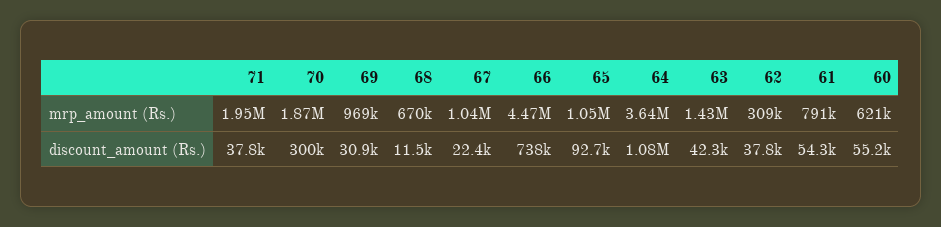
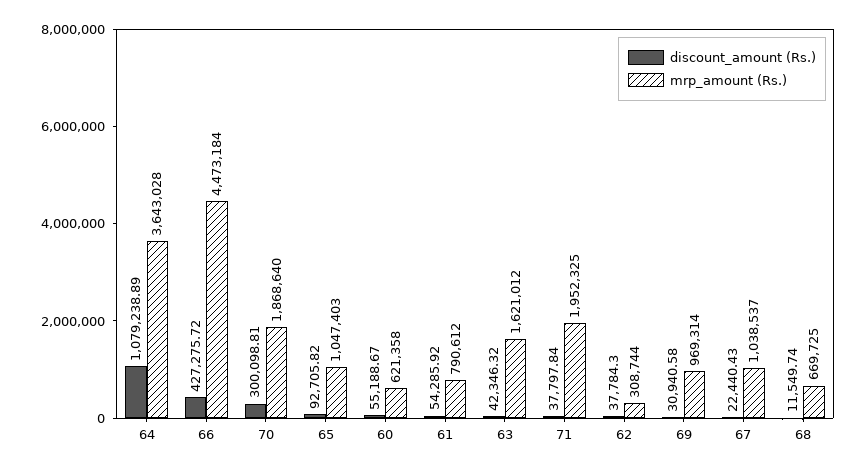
  {
    "mrp_amount (Rs.)": {
      "71": 1952325,
      "70": 1868640,
      "69": 969314,
      "68": 669725,
      "67": 1038537,
      "66": 4473184,
      "65": 1047403,
      "64": 3643028,
-     "63": 1430000,
+     "63": 1621012,
      "62": 308744,
      "61": 790612,
      "60": 621358
    },
    "discount_amount (Rs.)": {
      "71": 37797.84,
      "70": 300098.81,
      "69": 30940.58,
      "68": 11549.74,
      "67": 22440.43,
-     "66": 738000,
+     "66": 427275.72,
      "65": 92705.82,
      "64": 1079238.89,
      "63": 42346.32,
      "62": 37784.3,
      "61": 54285.92,
      "60": 55188.67
    }
  }

